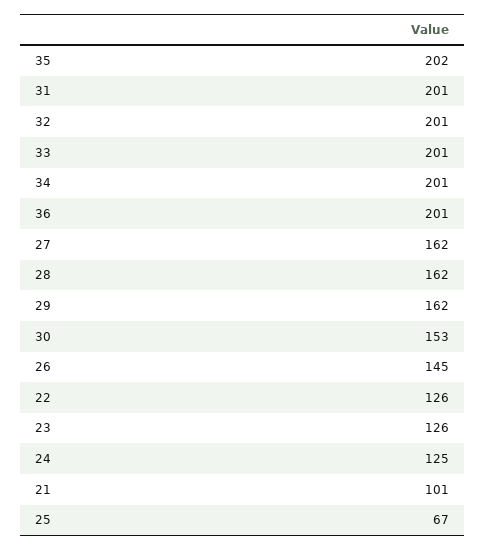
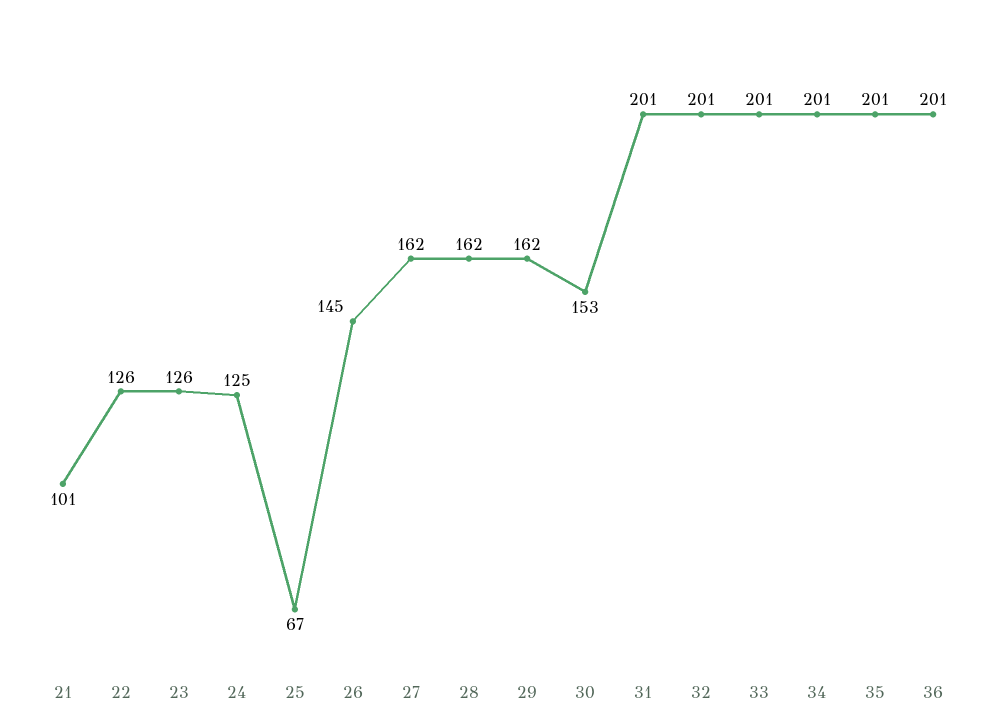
  {
-   "35": 202,
+   "35": 201,
    "31": 201,
    "32": 201,
    "33": 201,
    "34": 201,
    "36": 201,
    "27": 162,
    "28": 162,
    "29": 162,
    "30": 153,
    "26": 145,
    "22": 126,
    "23": 126,
    "24": 125,
    "21": 101,
    "25": 67
  }

